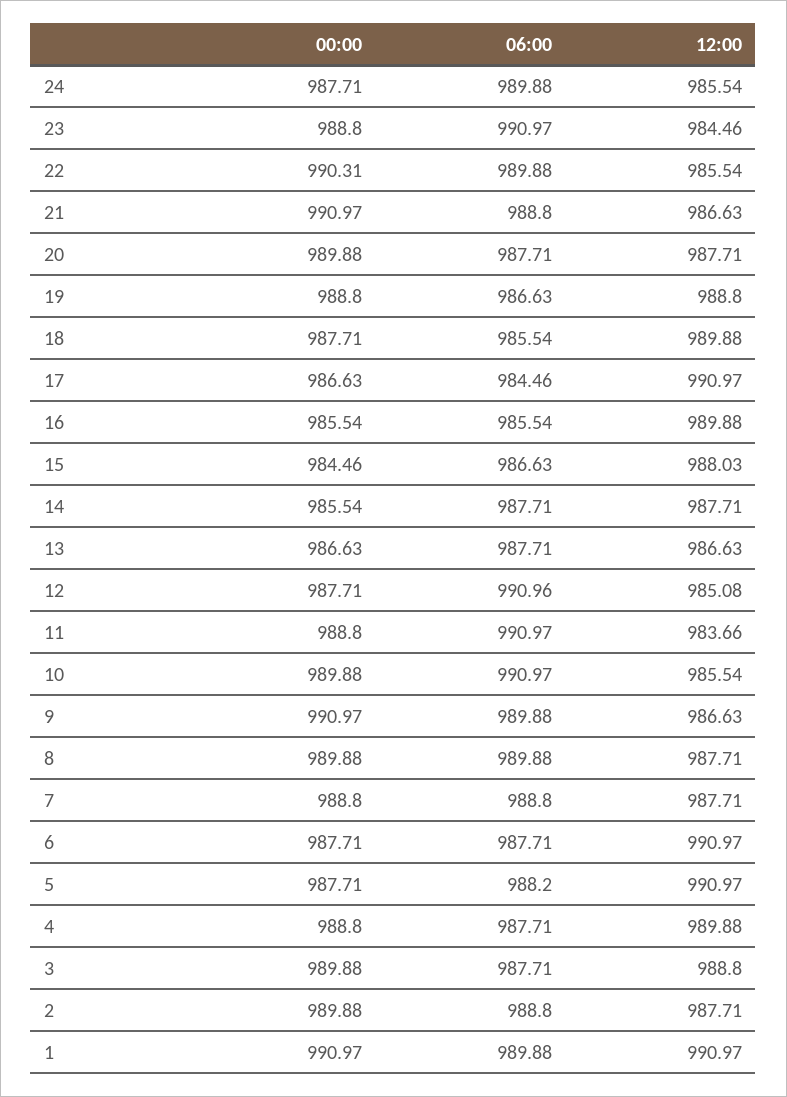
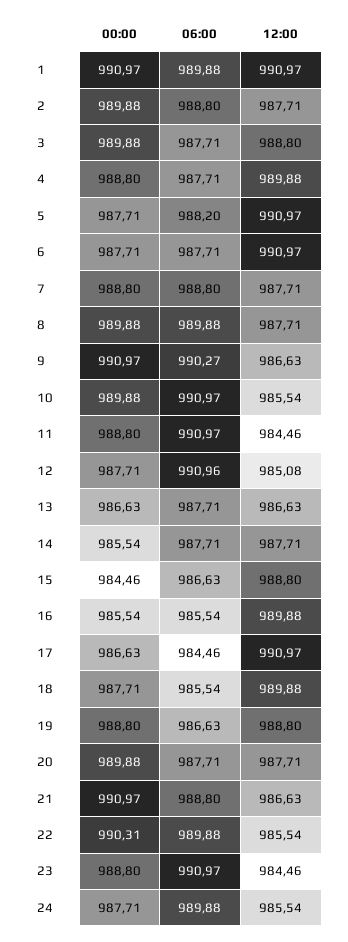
  {
    "00:00": {
      "24": 987.71,
      "23": 988.8,
      "22": 990.31,
      "21": 990.97,
      "20": 989.88,
      "19": 988.8,
      "18": 987.71,
      "17": 986.63,
      "16": 985.54,
      "15": 984.46,
      "14": 985.54,
      "13": 986.63,
      "12": 987.71,
      "11": 988.8,
      "10": 989.88,
      "9": 990.97,
      "8": 989.88,
      "7": 988.8,
      "6": 987.71,
      "5": 987.71,
      "4": 988.8,
      "3": 989.88,
      "2": 989.88,
      "1": 990.97
    },
    "06:00": {
      "24": 989.88,
      "23": 990.97,
      "22": 989.88,
      "21": 988.8,
      "20": 987.71,
      "19": 986.63,
      "18": 985.54,
      "17": 984.46,
      "16": 985.54,
      "15": 986.63,
      "14": 987.71,
      "13": 987.71,
      "12": 990.96,
      "11": 990.97,
      "10": 990.97,
-     "9": 989.88,
+     "9": 990.27,
      "8": 989.88,
      "7": 988.8,
      "6": 987.71,
      "5": 988.2,
      "4": 987.71,
      "3": 987.71,
      "2": 988.8,
      "1": 989.88
    },
    "12:00": {
      "24": 985.54,
      "23": 984.46,
      "22": 985.54,
      "21": 986.63,
      "20": 987.71,
      "19": 988.8,
      "18": 989.88,
      "17": 990.97,
      "16": 989.88,
-     "15": 988.03,
+     "15": 988.8,
      "14": 987.71,
      "13": 986.63,
      "12": 985.08,
-     "11": 983.66,
+     "11": 984.46,
      "10": 985.54,
      "9": 986.63,
      "8": 987.71,
      "7": 987.71,
      "6": 990.97,
      "5": 990.97,
      "4": 989.88,
      "3": 988.8,
      "2": 987.71,
      "1": 990.97
    }
  }

